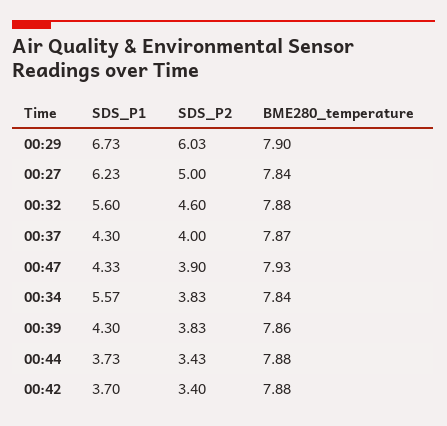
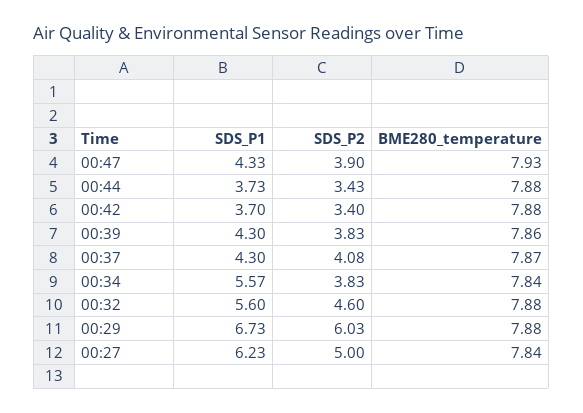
  {
    "SDS_P1": {
      "00:29": 6.73,
      "00:27": 6.23,
      "00:32": 5.6,
      "00:37": 4.3,
      "00:47": 4.33,
      "00:34": 5.57,
      "00:39": 4.3,
      "00:44": 3.73,
      "00:42": 3.7
    },
    "SDS_P2": {
      "00:29": 6.03,
      "00:27": 5,
      "00:32": 4.6,
-     "00:37": 4,
+     "00:37": 4.08,
      "00:47": 3.9,
      "00:34": 3.83,
      "00:39": 3.83,
      "00:44": 3.43,
      "00:42": 3.4
    },
    "BME280_temperature": {
-     "00:29": 7.9,
+     "00:29": 7.88,
      "00:27": 7.84,
      "00:32": 7.88,
      "00:37": 7.87,
      "00:47": 7.93,
      "00:34": 7.84,
      "00:39": 7.86,
      "00:44": 7.88,
      "00:42": 7.88
    }
  }

